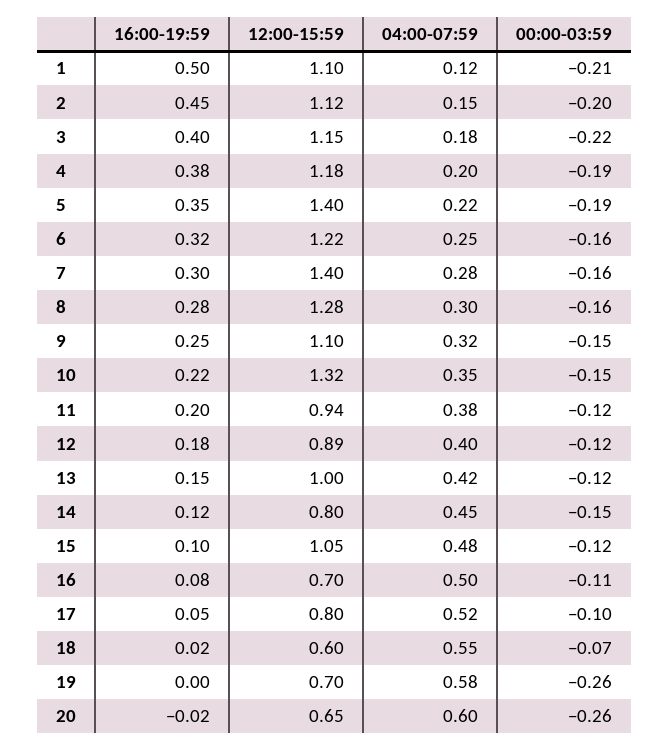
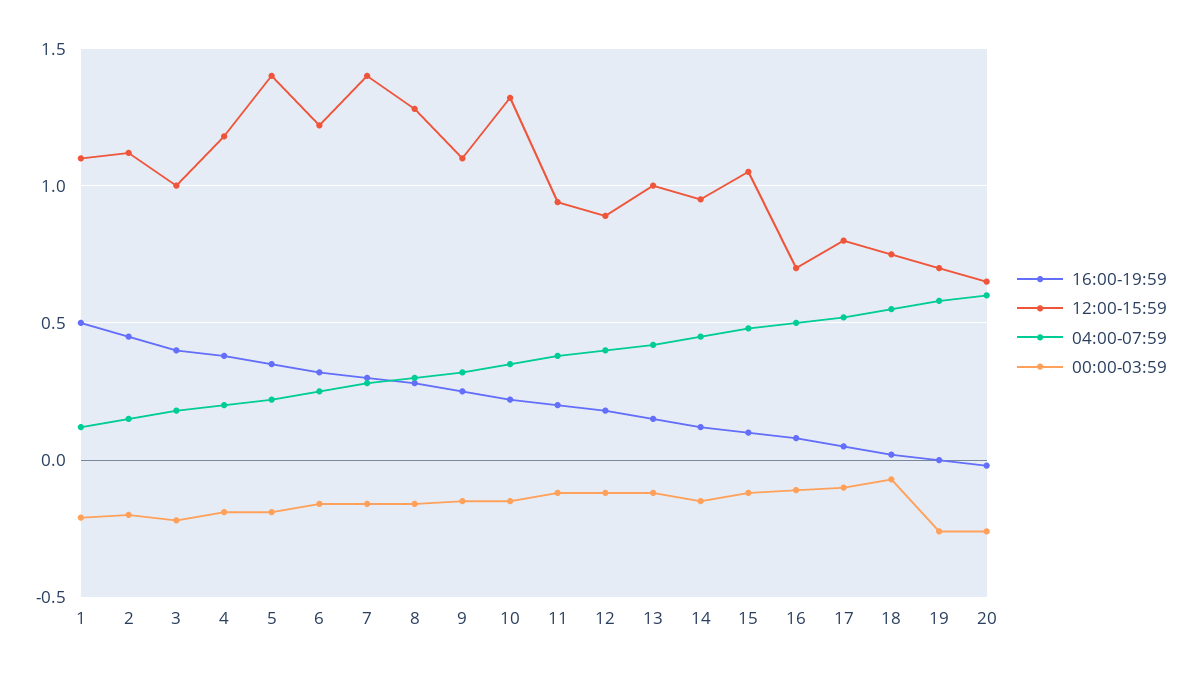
  {
    "16:00-19:59": {
      "1": 0.5,
      "2": 0.45,
      "3": 0.4,
      "4": 0.38,
      "5": 0.35,
      "6": 0.32,
      "7": 0.3,
      "8": 0.28,
      "9": 0.25,
      "10": 0.22,
      "11": 0.2,
      "12": 0.18,
      "13": 0.15,
      "14": 0.12,
      "15": 0.1,
      "16": 0.08,
      "17": 0.05,
      "18": 0.02,
      "19": 0,
      "20": -0.02
    },
    "12:00-15:59": {
      "1": 1.1,
      "2": 1.12,
-     "3": 1.15,
+     "3": 1,
      "4": 1.18,
      "5": 1.4,
      "6": 1.22,
      "7": 1.4,
      "8": 1.28,
      "9": 1.1,
      "10": 1.32,
      "11": 0.94,
      "12": 0.89,
      "13": 1,
-     "14": 0.8,
+     "14": 0.95,
      "15": 1.05,
      "16": 0.7,
      "17": 0.8,
-     "18": 0.6,
+     "18": 0.75,
      "19": 0.7,
      "20": 0.65
    },
    "04:00-07:59": {
      "1": 0.12,
      "2": 0.15,
      "3": 0.18,
      "4": 0.2,
      "5": 0.22,
      "6": 0.25,
      "7": 0.28,
      "8": 0.3,
      "9": 0.32,
      "10": 0.35,
      "11": 0.38,
      "12": 0.4,
      "13": 0.42,
      "14": 0.45,
      "15": 0.48,
      "16": 0.5,
      "17": 0.52,
      "18": 0.55,
      "19": 0.58,
      "20": 0.6
    },
    "00:00-03:59": {
      "1": -0.21,
      "2": -0.2,
      "3": -0.22,
      "4": -0.19,
      "5": -0.19,
      "6": -0.16,
      "7": -0.16,
      "8": -0.16,
      "9": -0.15,
      "10": -0.15,
      "11": -0.12,
      "12": -0.12,
      "13": -0.12,
      "14": -0.15,
      "15": -0.12,
      "16": -0.11,
      "17": -0.1,
      "18": -0.07,
      "19": -0.26,
      "20": -0.26
    }
  }

